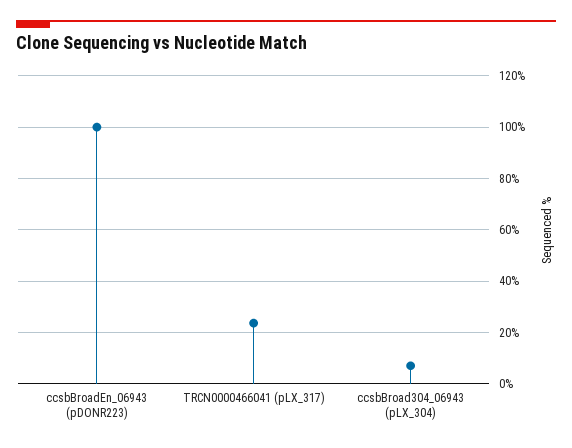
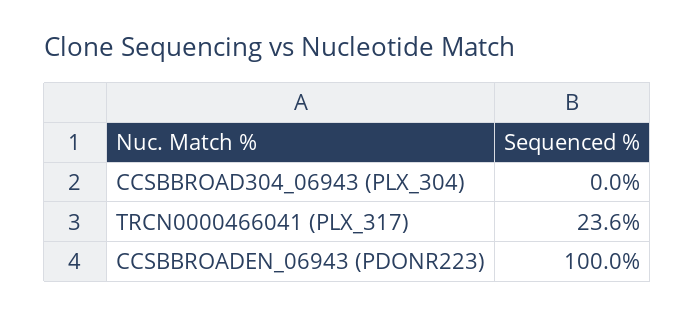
  {
    "ccsbBroadEn_06943 (pDONR223)": 100,
    "TRCN0000466041 (pLX_317)": 23.6,
-   "ccsbBroad304_06943 (pLX_304)": 7.5
+   "ccsbBroad304_06943 (pLX_304)": 0
  }

